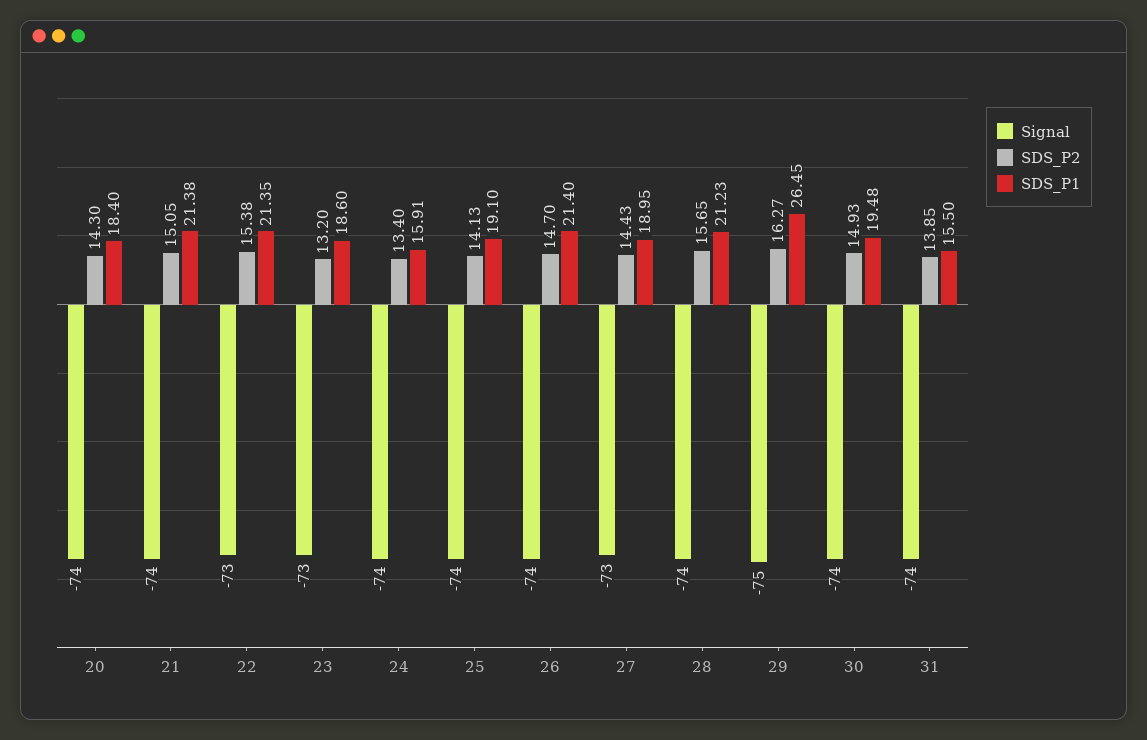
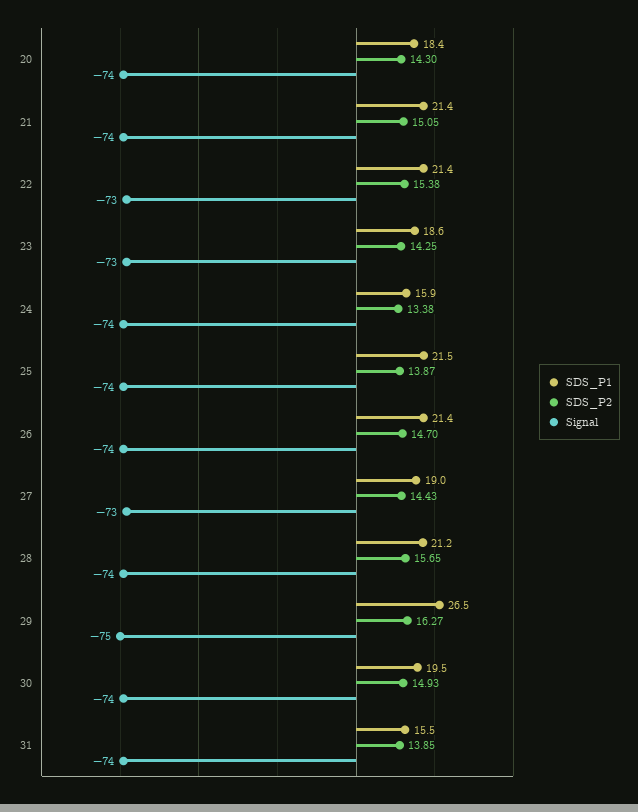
  {
    "Signal": {
      "20": -74,
      "21": -74,
      "22": -73,
      "23": -73,
      "24": -74,
      "25": -74,
      "26": -74,
      "27": -73,
      "28": -74,
      "29": -75,
      "30": -74,
      "31": -74
    },
    "SDS_P2": {
      "20": 14.3,
      "21": 15.05,
      "22": 15.38,
-     "23": 13.2,
+     "23": 14.25,
-     "24": 13.4,
+     "24": 13.38,
-     "25": 14.13,
+     "25": 13.87,
      "26": 14.7,
      "27": 14.43,
      "28": 15.65,
      "29": 16.27,
      "30": 14.93,
      "31": 13.85
    },
    "SDS_P1": {
      "20": 18.4,
      "21": 21.38,
      "22": 21.35,
      "23": 18.6,
      "24": 15.91,
-     "25": 19.1,
+     "25": 21.5,
      "26": 21.4,
      "27": 18.95,
      "28": 21.23,
      "29": 26.45,
      "30": 19.48,
      "31": 15.5
    }
  }

